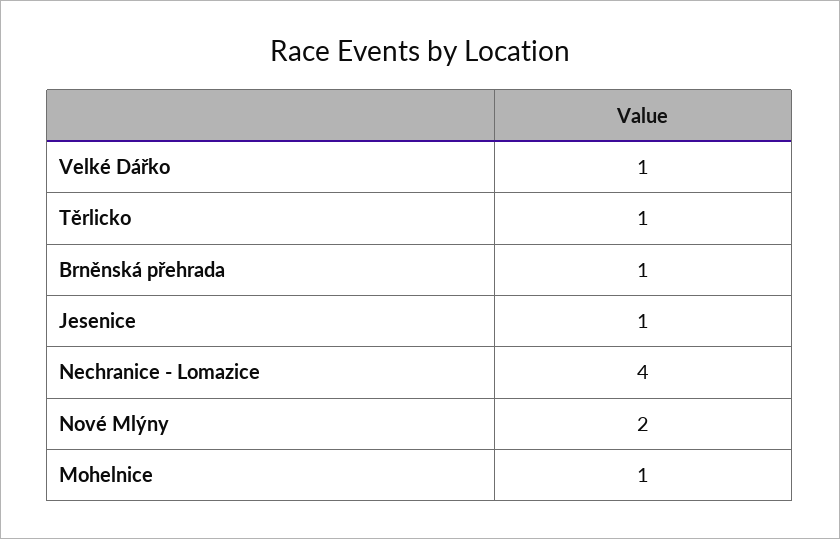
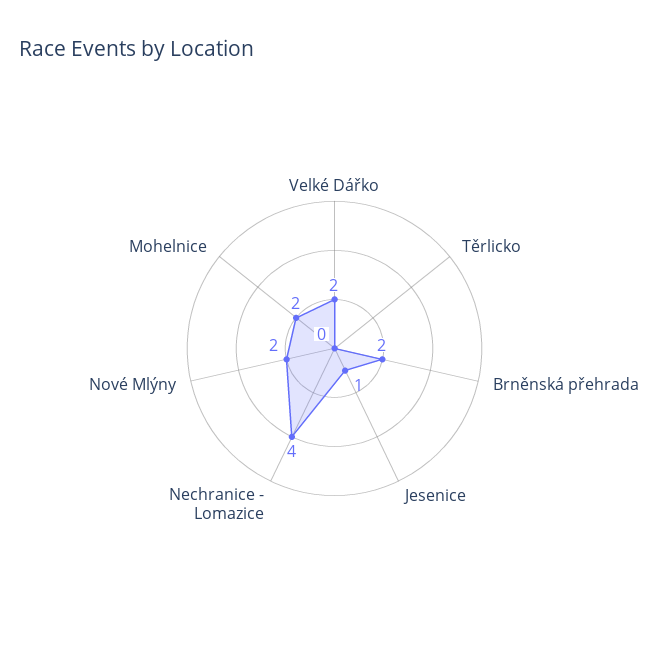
  {
-   "Velké Dářko": 1,
+   "Velké Dářko": 2,
-   "Těrlicko": 1,
+   "Těrlicko": 0,
-   "Brněnská přehrada": 1,
+   "Brněnská přehrada": 2,
    "Jesenice": 1,
    "Nechranice - Lomazice": 4,
    "Nové Mlýny": 2,
-   "Mohelnice": 1
+   "Mohelnice": 2
  }

